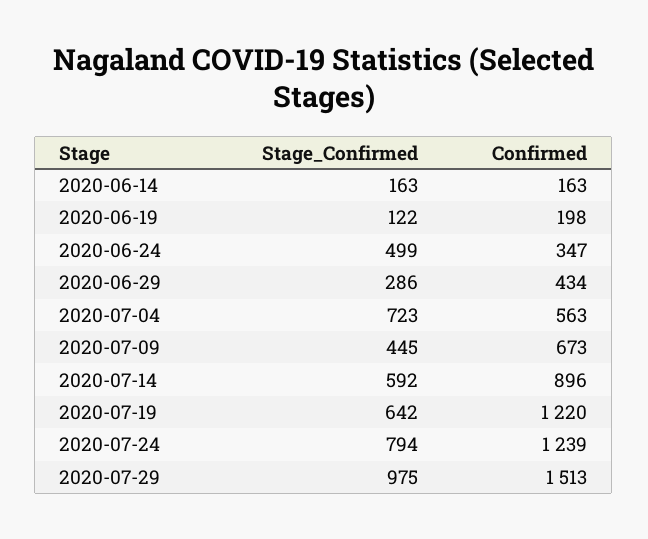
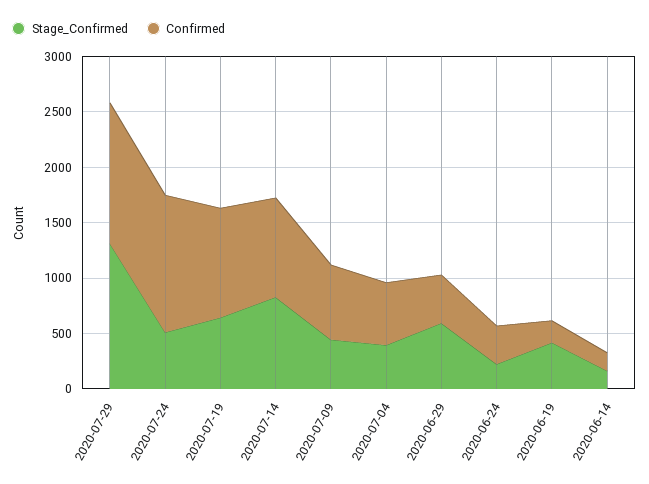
  {
    "Stage_Confirmed": {
      "2020-06-14": 163,
-     "2020-06-19": 122,
+     "2020-06-19": 400,
-     "2020-06-24": 499,
+     "2020-06-24": 200,
-     "2020-06-29": 286,
+     "2020-06-29": 600,
-     "2020-07-04": 723,
+     "2020-07-04": 400,
      "2020-07-09": 445,
-     "2020-07-14": 592,
+     "2020-07-14": 800,
      "2020-07-19": 642,
-     "2020-07-24": 794,
+     "2020-07-24": 500,
-     "2020-07-29": 975
+     "2020-07-29": 1300
    },
    "Confirmed": {
      "2020-06-14": 163,
      "2020-06-19": 198,
      "2020-06-24": 347,
      "2020-06-29": 434,
      "2020-07-04": 563,
      "2020-07-09": 673,
      "2020-07-14": 896,
-     "2020-07-19": 1220,
+     "2020-07-19": 1000,
      "2020-07-24": 1239,
-     "2020-07-29": 1513
+     "2020-07-29": 1300
    }
  }

